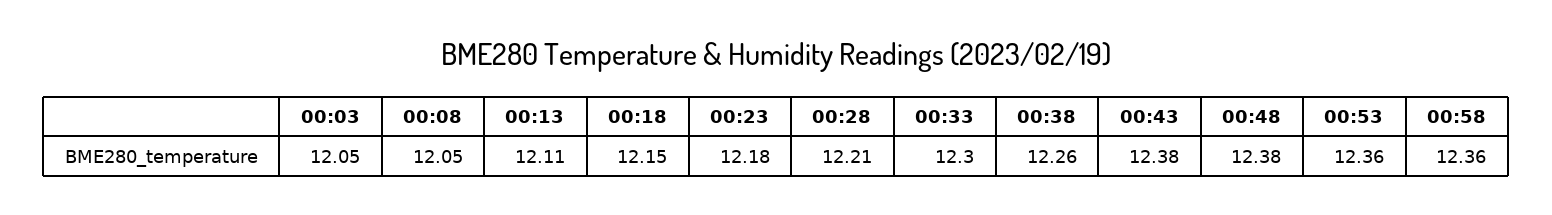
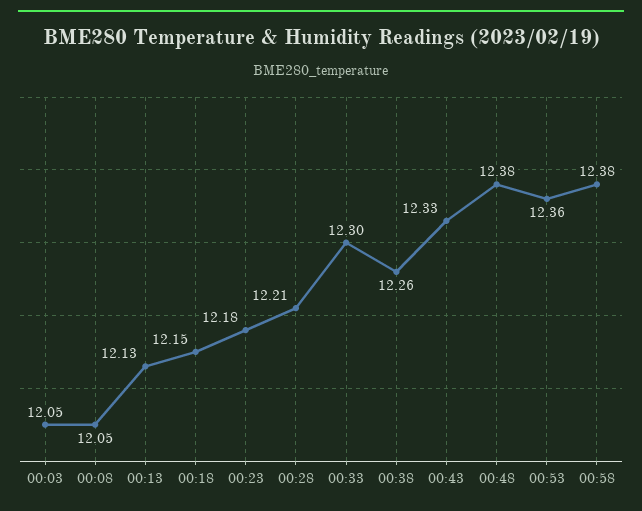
  {
    "00:03": 12.05,
    "00:08": 12.05,
-   "00:13": 12.11,
+   "00:13": 12.13,
    "00:18": 12.15,
    "00:23": 12.18,
    "00:28": 12.21,
    "00:33": 12.3,
    "00:38": 12.26,
-   "00:43": 12.38,
+   "00:43": 12.33,
    "00:48": 12.38,
    "00:53": 12.36,
-   "00:58": 12.36
+   "00:58": 12.38
  }

